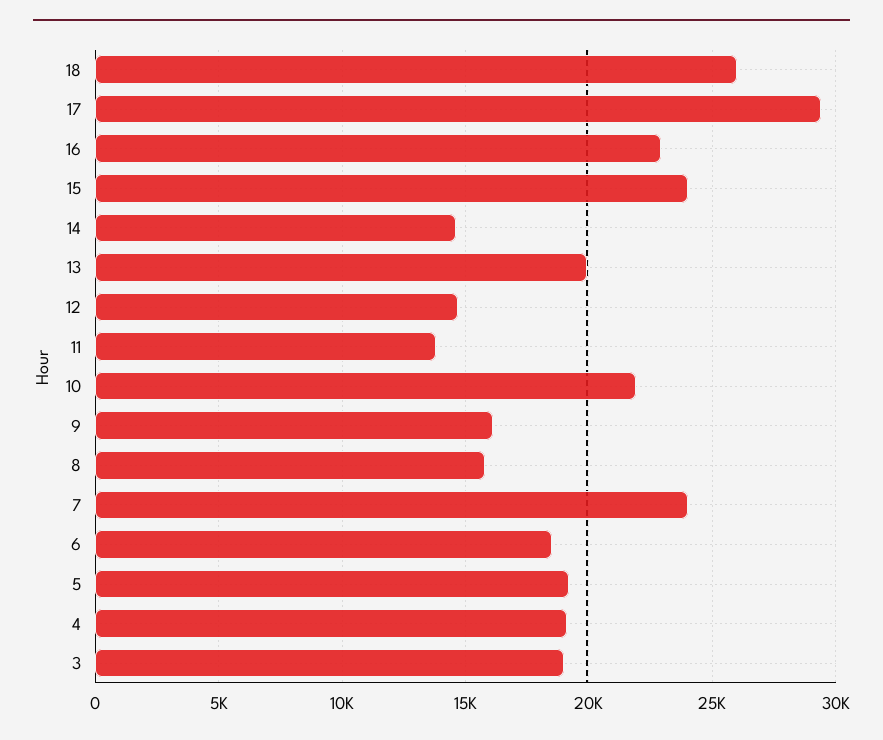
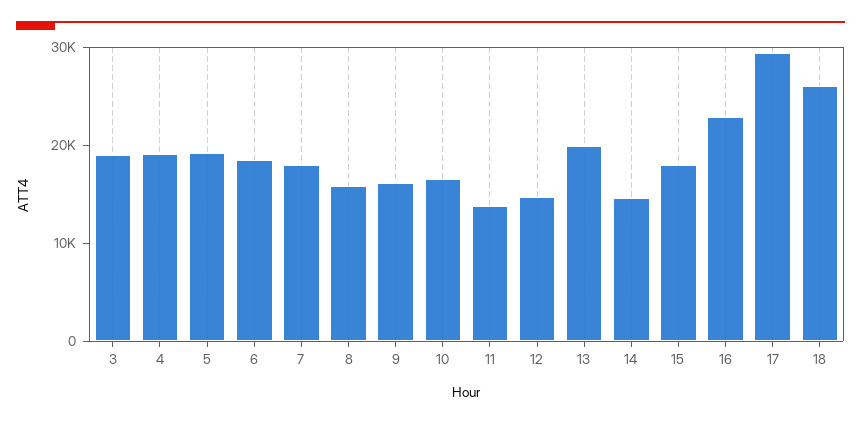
  {
    "18": 26000,
    "17": 29500,
    "16": 23000,
-   "15": 24000,
+   "15": 18000,
    "14": 14500,
    "13": 20000,
    "12": 14500,
    "11": 14000,
-   "10": 22000,
+   "10": 16000,
    "9": 16000,
    "8": 16000,
-   "7": 24000,
+   "7": 18000,
    "6": 18500,
    "5": 19000,
    "4": 19000,
    "3": 19000
  }

